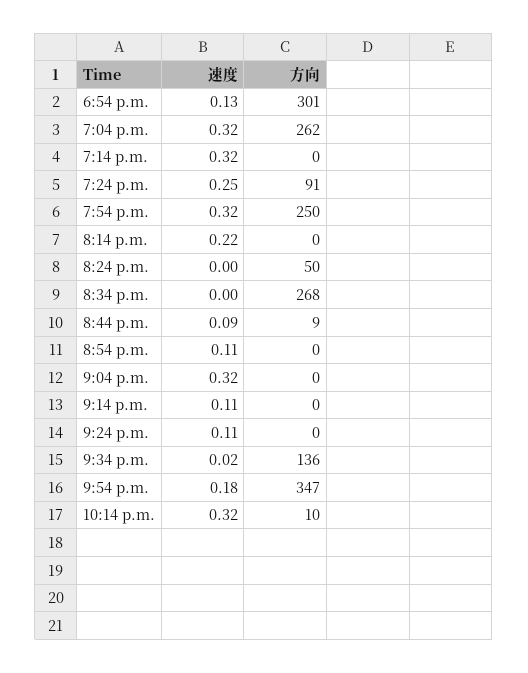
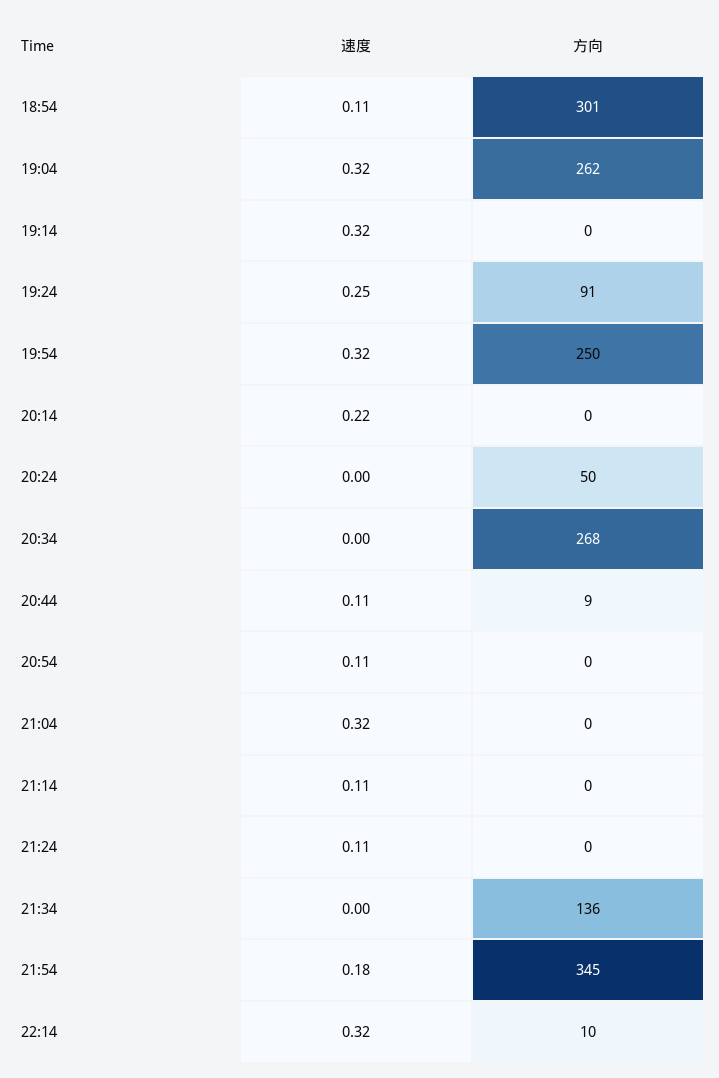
  {
    "速度": {
-     "6:54 p.m.": 0.13,
+     "6:54 p.m.": 0.11,
      "7:04 p.m.": 0.32,
      "7:14 p.m.": 0.32,
      "7:24 p.m.": 0.25,
      "7:54 p.m.": 0.32,
      "8:14 p.m.": 0.22,
      "8:24 p.m.": 0,
      "8:34 p.m.": 0,
-     "8:44 p.m.": 0.09,
+     "8:44 p.m.": 0.11,
      "8:54 p.m.": 0.11,
      "9:04 p.m.": 0.32,
      "9:14 p.m.": 0.11,
      "9:24 p.m.": 0.11,
-     "9:34 p.m.": 0.02,
+     "9:34 p.m.": 0,
      "9:54 p.m.": 0.18,
      "10:14 p.m.": 0.32
    },
    "方向": {
      "6:54 p.m.": 301,
      "7:04 p.m.": 262,
      "7:14 p.m.": 0,
      "7:24 p.m.": 91,
      "7:54 p.m.": 250,
      "8:14 p.m.": 0,
      "8:24 p.m.": 50,
      "8:34 p.m.": 268,
      "8:44 p.m.": 9,
      "8:54 p.m.": 0,
      "9:04 p.m.": 0,
      "9:14 p.m.": 0,
      "9:24 p.m.": 0,
      "9:34 p.m.": 136,
-     "9:54 p.m.": 347,
+     "9:54 p.m.": 345,
      "10:14 p.m.": 10
    }
  }

